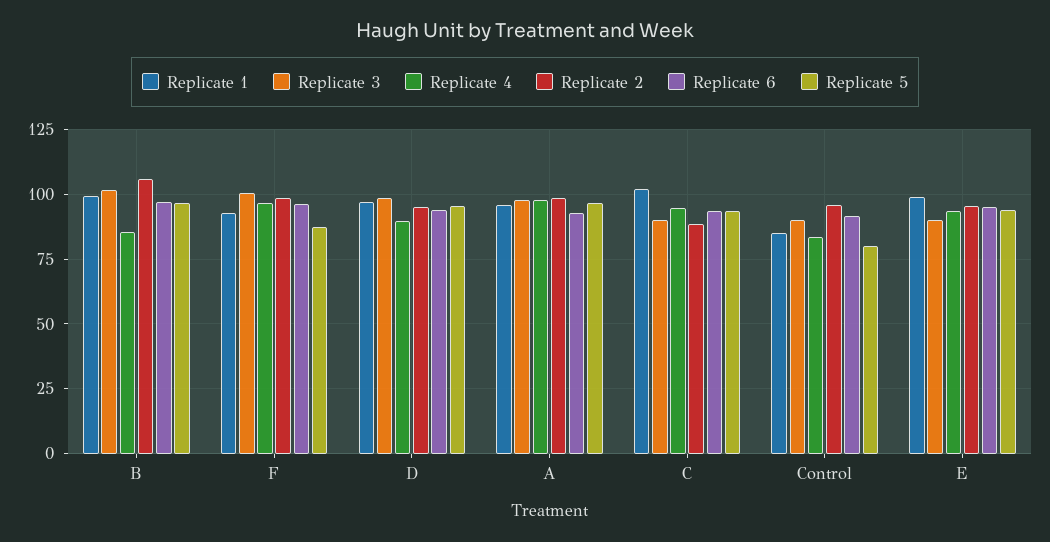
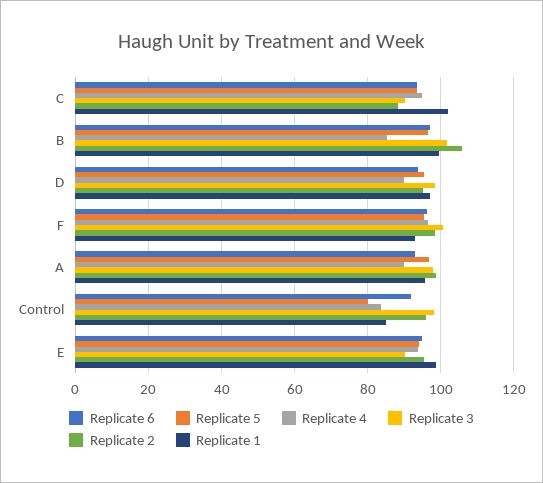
  {
    "Replicate 1": {
      "B": 100,
      "F": 92,
      "D": 98,
      "A": 96,
      "C": 102,
      "Control": 86,
      "E": 98
    },
    "Replicate 3": {
      "B": 102,
      "F": 100,
      "D": 98,
      "A": 98,
      "C": 90,
-     "Control": 90,
+     "Control": 98,
      "E": 90
    },
    "Replicate 4": {
      "B": 86,
      "F": 96,
      "D": 90,
-     "A": 97.5,
+     "A": 90,
      "C": 94,
      "Control": 84,
      "E": 94
    },
    "Replicate 2": {
      "B": 106,
      "F": 98,
      "D": 96,
      "A": 98,
      "C": 88,
      "Control": 96,
      "E": 96
    },
    "Replicate 6": {
      "B": 98,
      "F": 96,
      "D": 94,
      "A": 92,
      "C": 94,
      "Control": 92,
      "E": 94
    },
    "Replicate 5": {
      "B": 96,
-     "F": 87.5,
+     "F": 96,
      "D": 96,
      "A": 96,
      "C": 94,
      "Control": 80,
      "E": 94
    }
  }

